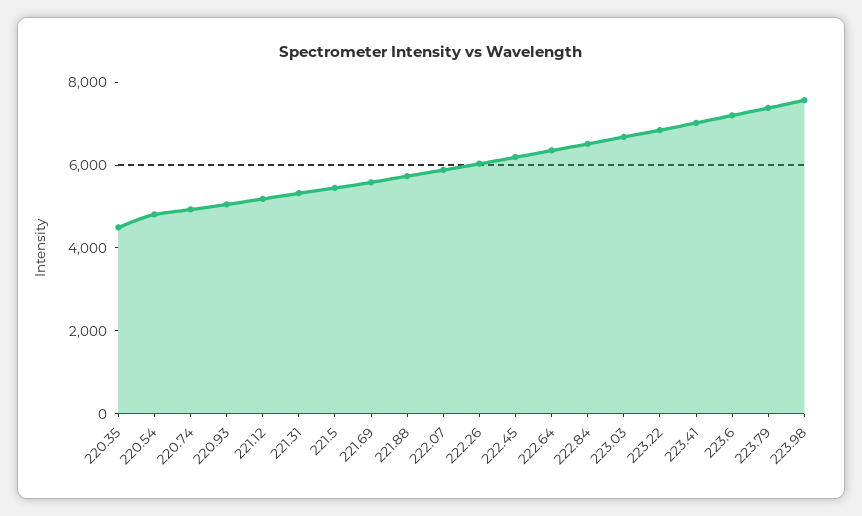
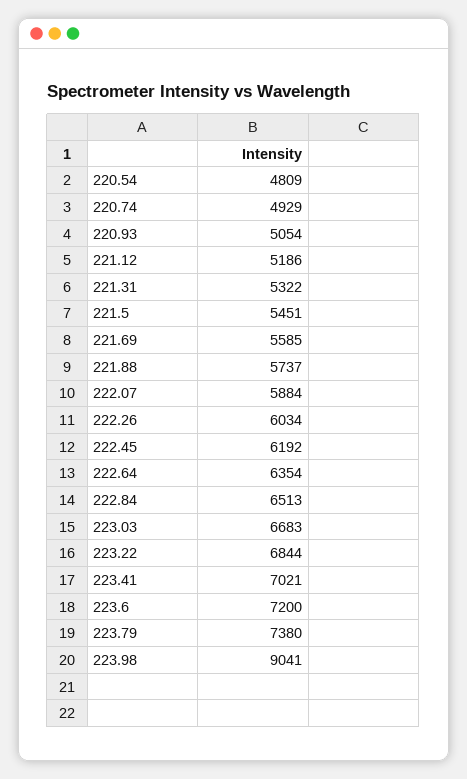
  {
-   "220.35": 4500,
    "220.54": 4809,
    "220.74": 4929,
    "220.93": 5054,
    "221.12": 5186,
    "221.31": 5322,
    "221.5": 5451,
    "221.69": 5585,
    "221.88": 5737,
    "222.07": 5884,
    "222.26": 6034,
    "222.45": 6192,
    "222.64": 6354,
    "222.84": 6513,
    "223.03": 6683,
    "223.22": 6844,
    "223.41": 7021,
    "223.6": 7200,
    "223.79": 7380,
-   "223.98": 7500
+   "223.98": 9041
  }

